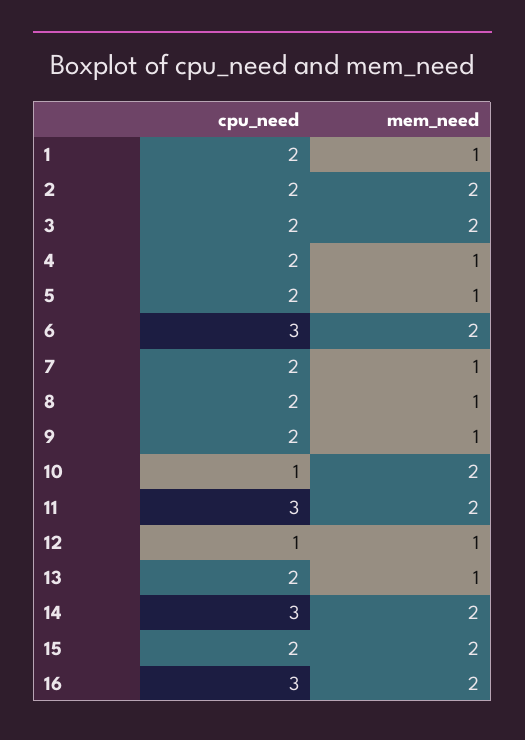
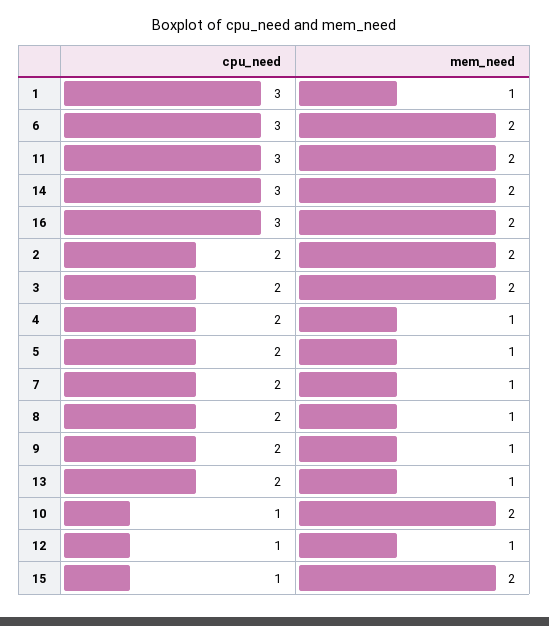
  {
    "cpu_need": {
-     "1": 2,
+     "1": 3,
      "2": 2,
      "3": 2,
      "4": 2,
      "5": 2,
      "6": 3,
      "7": 2,
      "8": 2,
      "9": 2,
      "10": 1,
      "11": 3,
      "12": 1,
      "13": 2,
      "14": 3,
-     "15": 2,
+     "15": 1,
      "16": 3
    },
    "mem_need": {
      "1": 1,
      "2": 2,
      "3": 2,
      "4": 1,
      "5": 1,
      "6": 2,
      "7": 1,
      "8": 1,
      "9": 1,
      "10": 2,
      "11": 2,
      "12": 1,
      "13": 1,
      "14": 2,
      "15": 2,
      "16": 2
    }
  }

